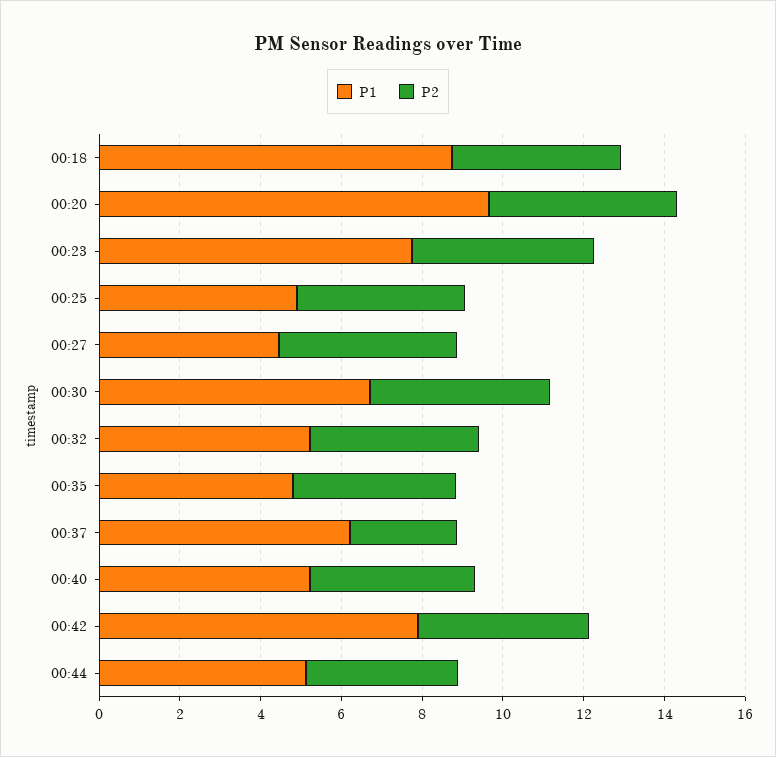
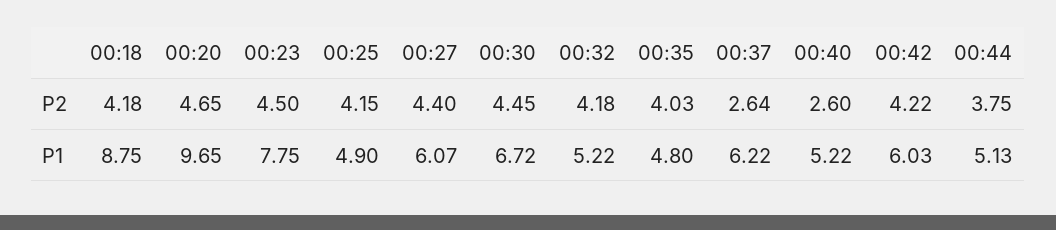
  {
    "P1": {
      "00:18": 8.75,
      "00:20": 9.65,
      "00:23": 7.75,
      "00:25": 4.9,
-     "00:27": 4.5,
+     "00:27": 6.07,
      "00:30": 6.72,
      "00:32": 5.22,
      "00:35": 4.8,
      "00:37": 6.22,
      "00:40": 5.22,
-     "00:42": 8,
+     "00:42": 6.03,
      "00:44": 5.13
    },
    "P2": {
      "00:18": 4.18,
      "00:20": 4.65,
      "00:23": 4.5,
      "00:25": 4.15,
      "00:27": 4.4,
      "00:30": 4.45,
      "00:32": 4.18,
      "00:35": 4.03,
      "00:37": 2.64,
-     "00:40": 4,
+     "00:40": 2.6,
      "00:42": 4.22,
      "00:44": 3.75
    }
  }

